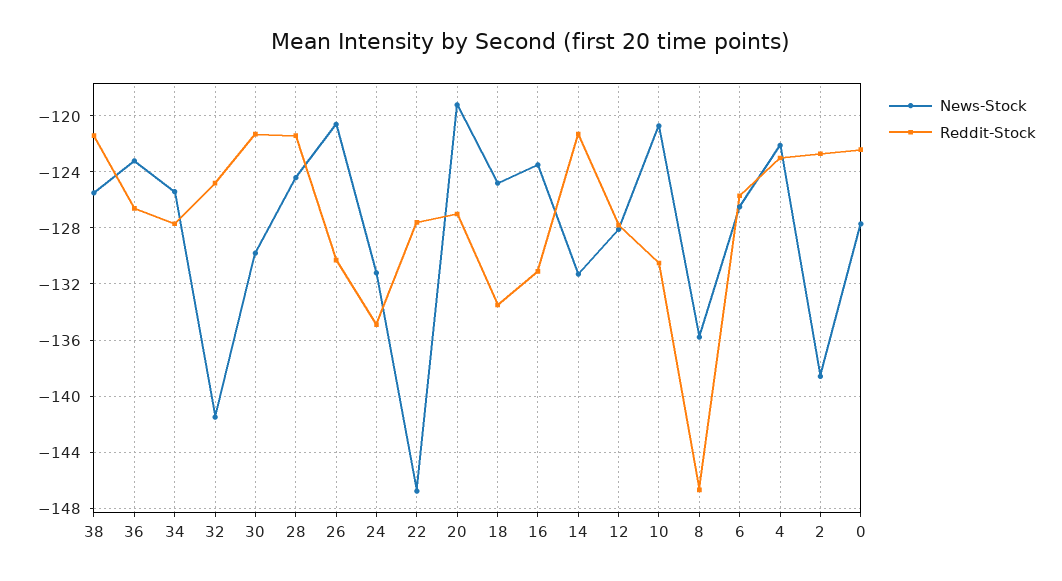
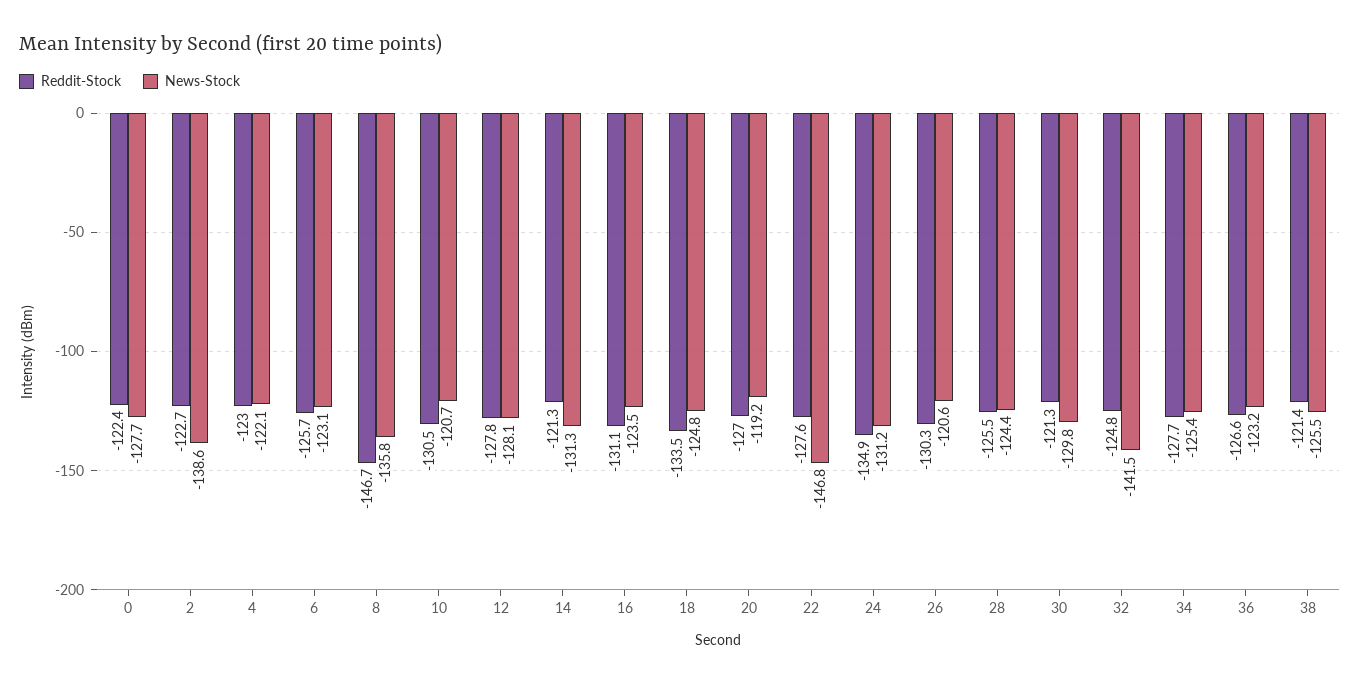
  {
    "News-Stock": {
      "38": -125.5,
      "36": -123.2,
      "34": -125.4,
      "32": -141.5,
      "30": -129.8,
      "28": -124.4,
      "26": -120.6,
      "24": -131.2,
      "22": -146.8,
      "20": -119.2,
      "18": -124.8,
      "16": -123.5,
      "14": -131.3,
      "12": -128.1,
      "10": -120.7,
      "8": -135.8,
-     "6": -126.5,
+     "6": -123.1,
      "4": -122.1,
      "2": -138.6,
      "0": -127.7
    },
    "Reddit-Stock": {
      "38": -121.4,
      "36": -126.6,
      "34": -127.7,
      "32": -124.8,
      "30": -121.3,
-     "28": -121.5,
+     "28": -125.5,
      "26": -130.3,
      "24": -134.9,
      "22": -127.6,
      "20": -127,
      "18": -133.5,
      "16": -131.1,
      "14": -121.3,
      "12": -127.8,
      "10": -130.5,
      "8": -146.7,
      "6": -125.7,
      "4": -123,
      "2": -122.7,
      "0": -122.4
    }
  }

